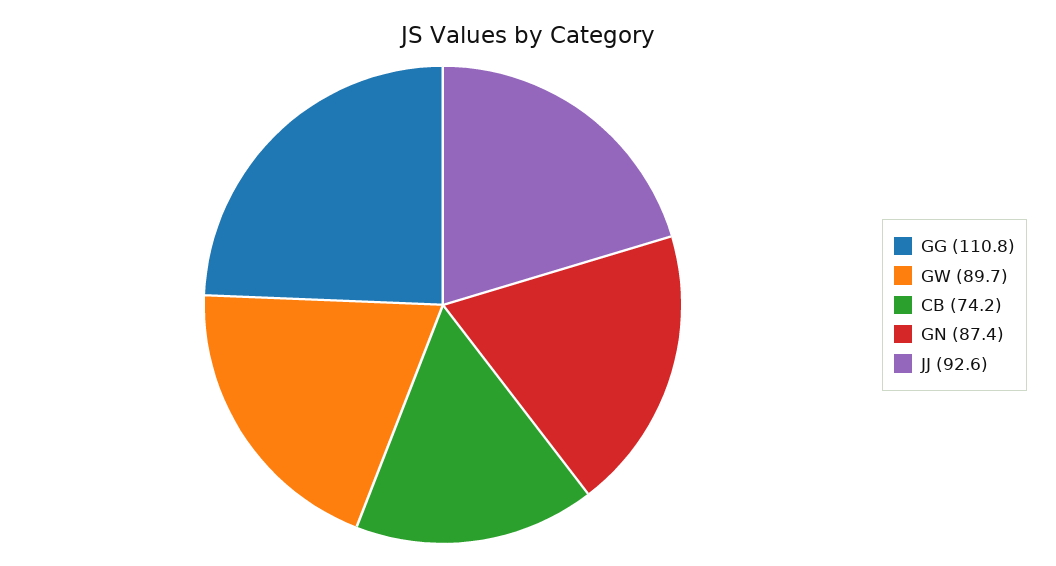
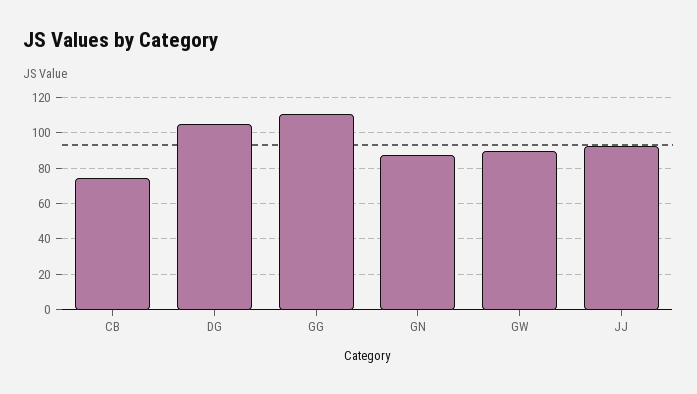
  {
    "GG": 110.8,
    "GW": 89.7,
    "CB": 74.2,
    "GN": 87.4,
-   "JJ": 92.6
+   "JJ": 92.6,
+   "DG": 105
  }

